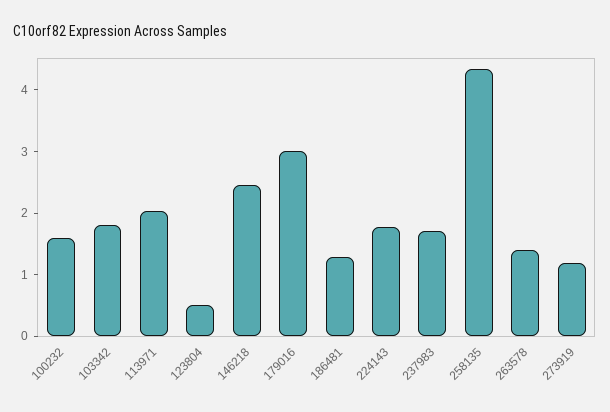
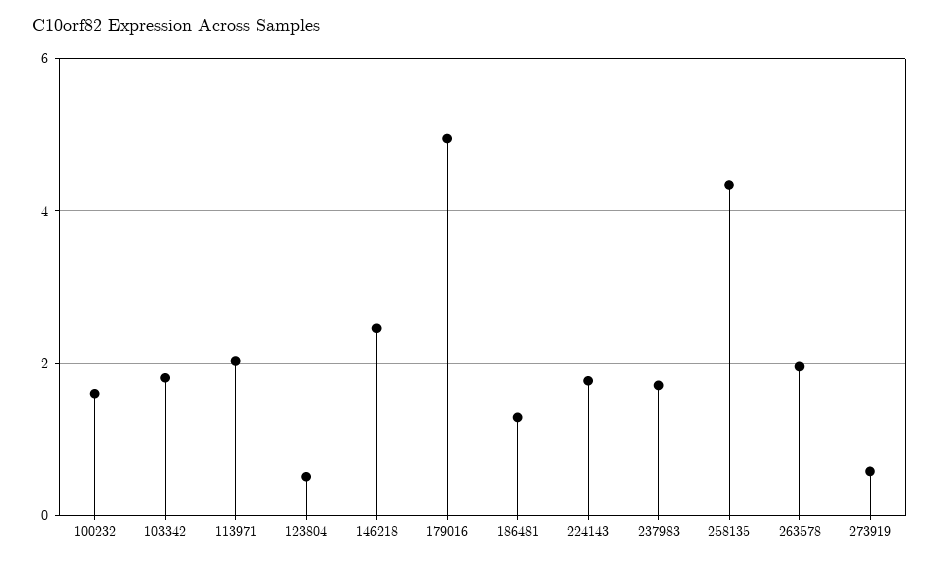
  {
    "100232": 1.6,
    "103342": 1.8,
    "113971": 2,
    "123804": 0.6,
    "146218": 2.4,
-   "179016": 3,
+   "179016": 5,
    "186481": 1.2,
    "224143": 1.8,
    "237983": 1.8,
    "258135": 4.4,
-   "263578": 1.4,
+   "263578": 2,
-   "273919": 1.2
+   "273919": 0.6
  }

